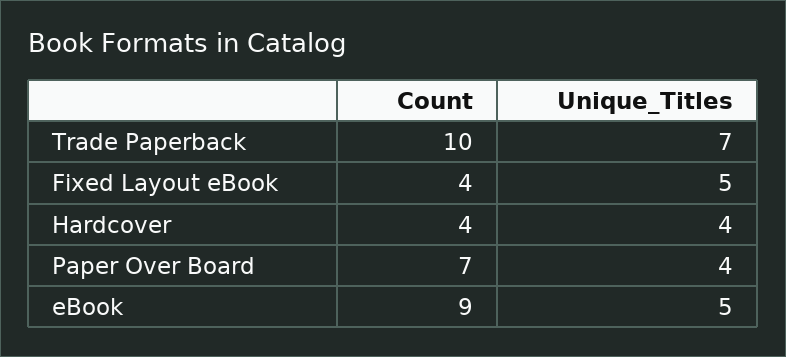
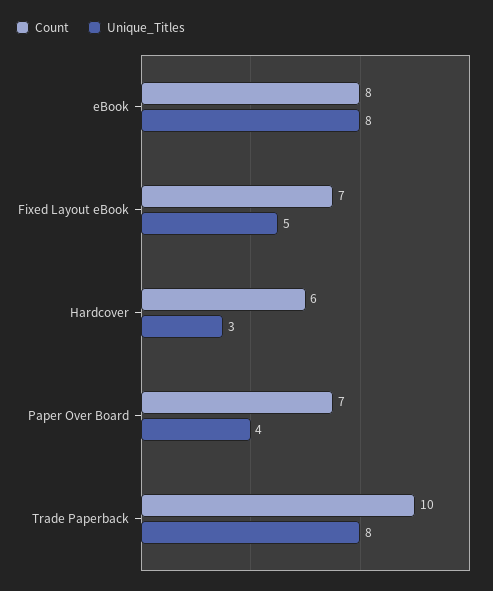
  {
    "Count": {
      "Trade Paperback": 10,
-     "Fixed Layout eBook": 4,
+     "Fixed Layout eBook": 7,
-     "Hardcover": 4,
+     "Hardcover": 6,
      "Paper Over Board": 7,
-     "eBook": 9
+     "eBook": 8
    },
    "Unique_Titles": {
-     "Trade Paperback": 7,
+     "Trade Paperback": 8,
      "Fixed Layout eBook": 5,
-     "Hardcover": 4,
+     "Hardcover": 3,
      "Paper Over Board": 4,
-     "eBook": 5
+     "eBook": 8
    }
  }

